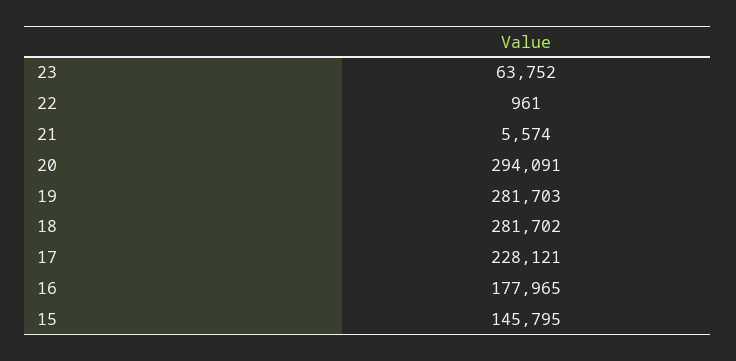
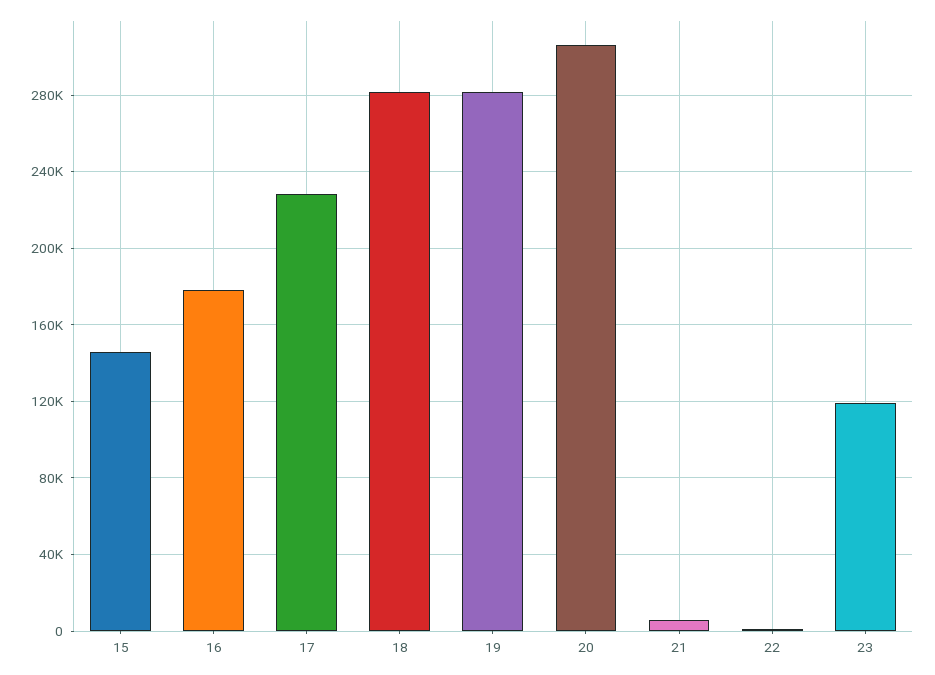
  {
-   "23": 63752,
+   "23": 120000,
    "22": 961,
    "21": 5574,
-   "20": 294091,
+   "20": 305000,
    "19": 281703,
    "18": 281702,
    "17": 228121,
    "16": 177965,
    "15": 145795
  }

